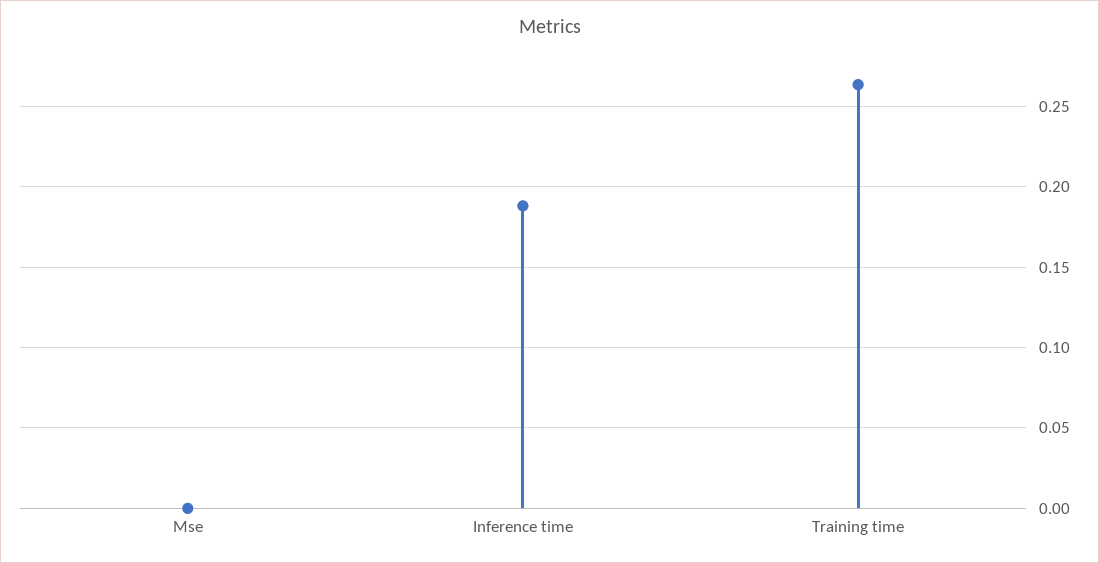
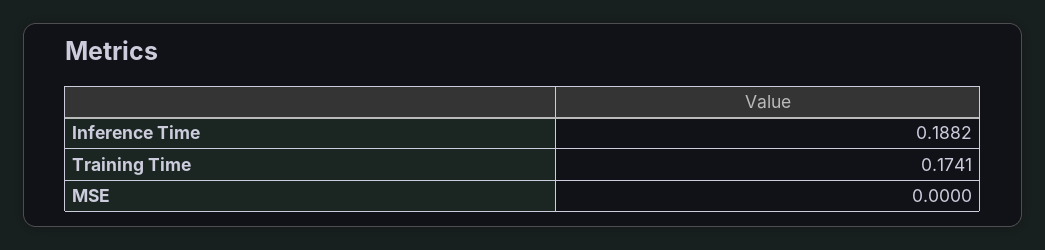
  {
    "Mse": 0,
    "Inference time": 0.1882,
-   "Training time": 0.265
+   "Training time": 0.1741
  }

